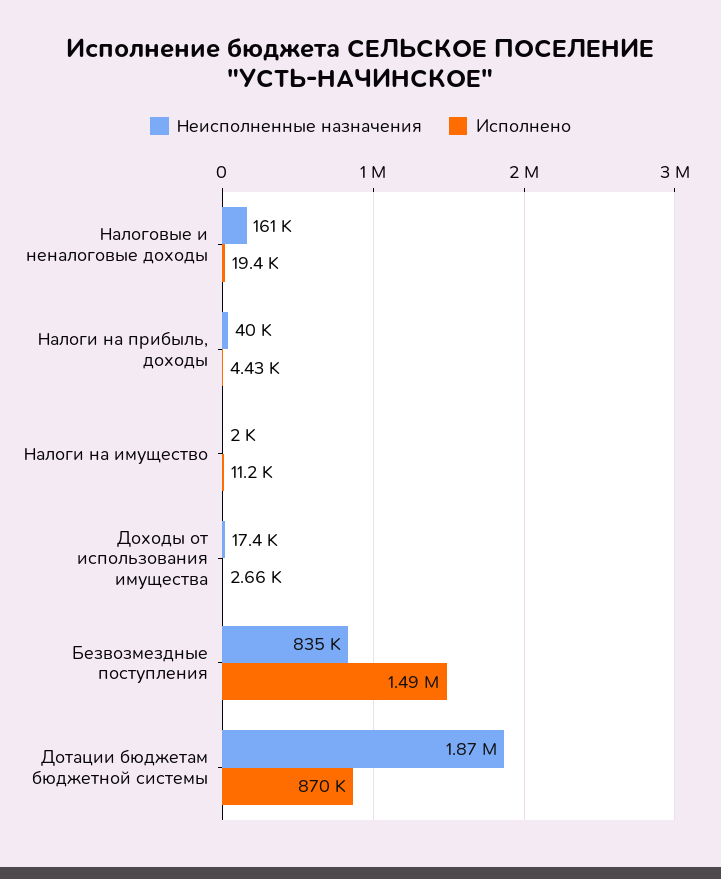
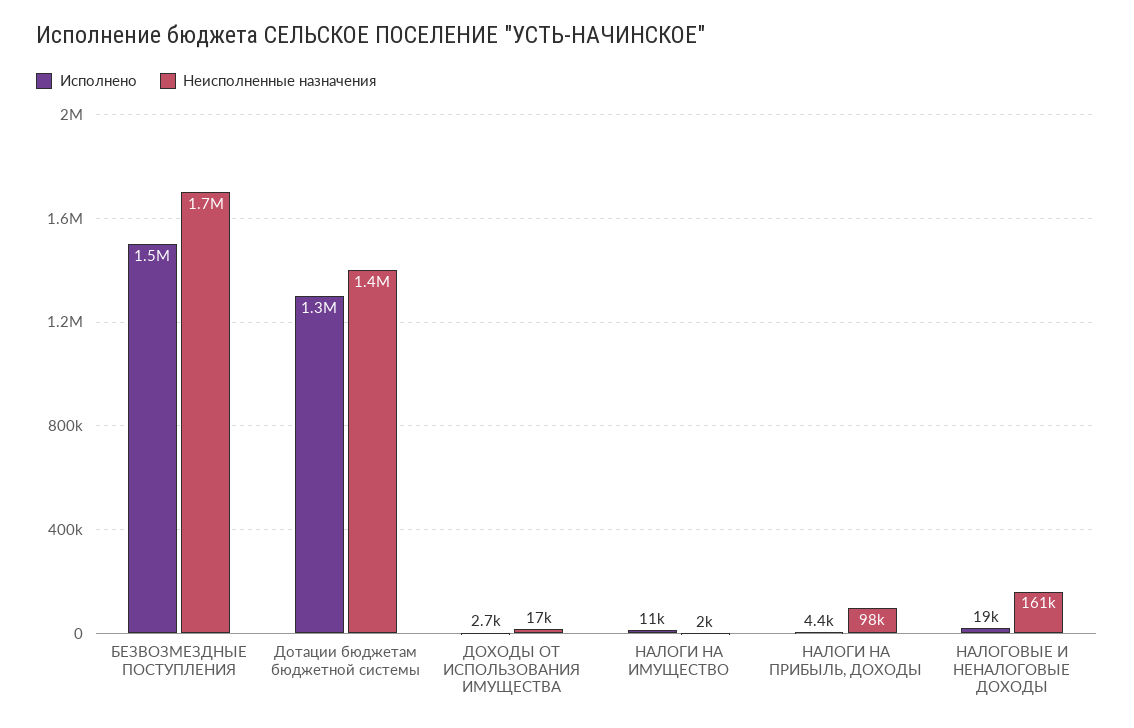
  {
    "Неисполненные назначения": {
      "Налоговые и неналоговые доходы": 161000,
-     "Налоги на прибыль, доходы": 40000,
+     "Налоги на прибыль, доходы": 98000,
      "Налоги на имущество": 2000,
      "Доходы от использования имущества": 17400,
-     "Безвозмездные поступления": 835000,
+     "Безвозмездные поступления": 1700000,
-     "Дотации бюджетам бюджетной системы": 1870000
+     "Дотации бюджетам бюджетной системы": 1400000
    },
    "Исполнено": {
      "Налоговые и неналоговые доходы": 19400,
      "Налоги на прибыль, доходы": 4430,
      "Налоги на имущество": 11200,
      "Доходы от использования имущества": 2660,
      "Безвозмездные поступления": 1490000,
-     "Дотации бюджетам бюджетной системы": 870000
+     "Дотации бюджетам бюджетной системы": 1300000
    }
  }

